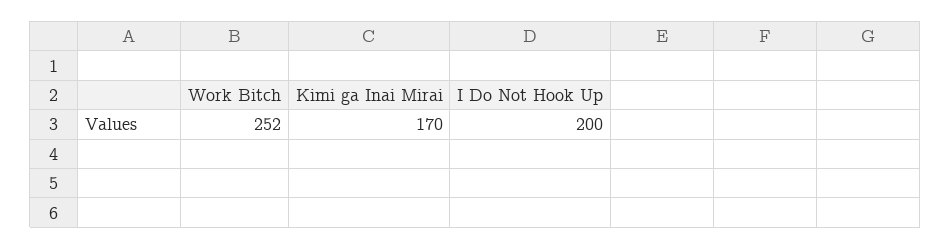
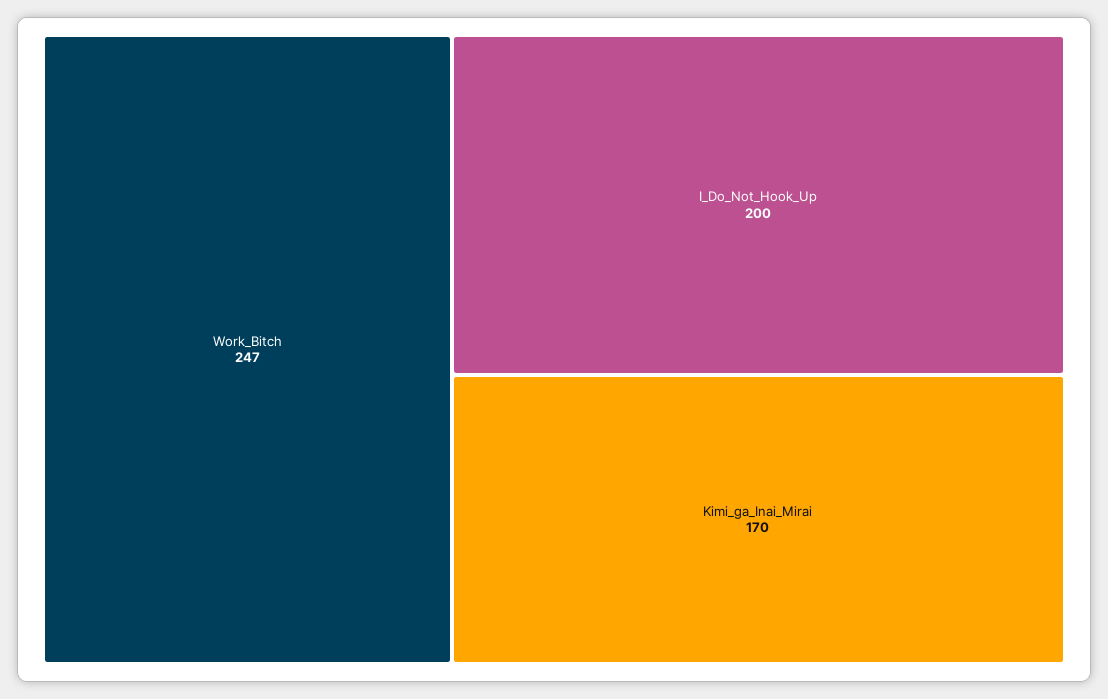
  {
-   "Work Bitch": 252,
+   "Work Bitch": 247,
    "Kimi ga Inai Mirai": 170,
    "I Do Not Hook Up": 200
  }

